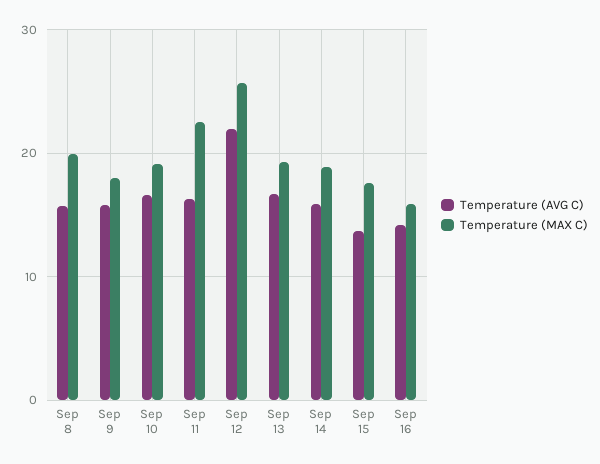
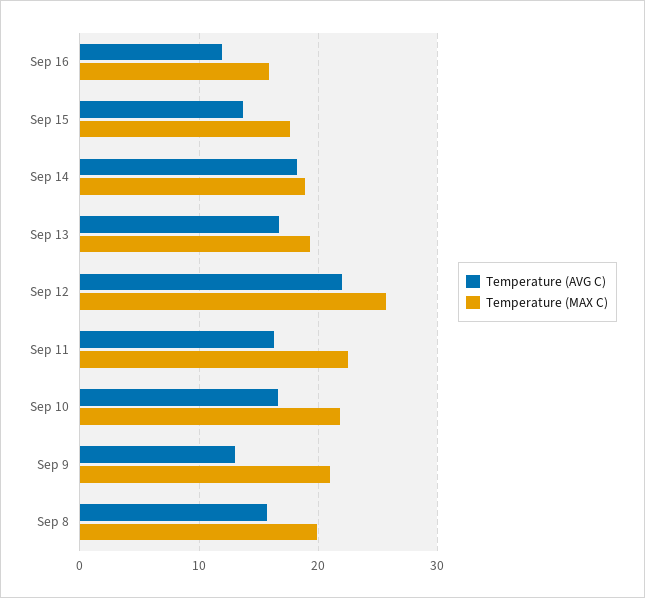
  {
    "Temperature (AVG C)": {
      "Sep 8": 16,
-     "Sep 9": 16,
+     "Sep 9": 13,
      "Sep 10": 17,
      "Sep 11": 16,
      "Sep 12": 22,
      "Sep 13": 17,
-     "Sep 14": 16,
+     "Sep 14": 18,
      "Sep 15": 14,
-     "Sep 16": 14
+     "Sep 16": 12
    },
    "Temperature (MAX C)": {
      "Sep 8": 20,
-     "Sep 9": 18,
+     "Sep 9": 21,
-     "Sep 10": 19,
+     "Sep 10": 22,
      "Sep 11": 23,
      "Sep 12": 26,
      "Sep 13": 19,
      "Sep 14": 19,
      "Sep 15": 18,
      "Sep 16": 16
    }
  }

